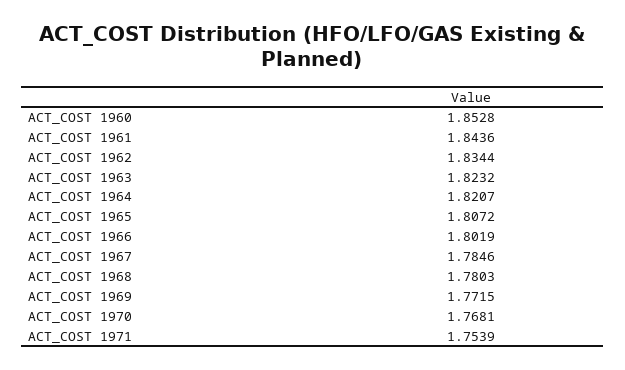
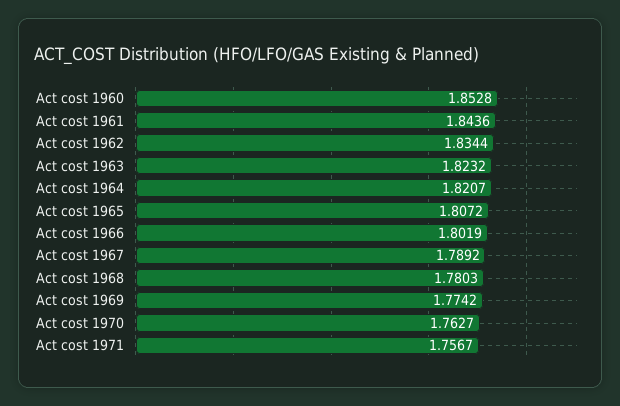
  {
    "ACT_COST 1960": 1.8528,
    "ACT_COST 1961": 1.8436,
    "ACT_COST 1962": 1.8344,
    "ACT_COST 1963": 1.8232,
    "ACT_COST 1964": 1.8207,
    "ACT_COST 1965": 1.8072,
    "ACT_COST 1966": 1.8019,
-   "ACT_COST 1967": 1.7846,
+   "ACT_COST 1967": 1.7892,
    "ACT_COST 1968": 1.7803,
-   "ACT_COST 1969": 1.7715,
+   "ACT_COST 1969": 1.7742,
-   "ACT_COST 1970": 1.7681,
+   "ACT_COST 1970": 1.7627,
-   "ACT_COST 1971": 1.7539
+   "ACT_COST 1971": 1.7567
  }

